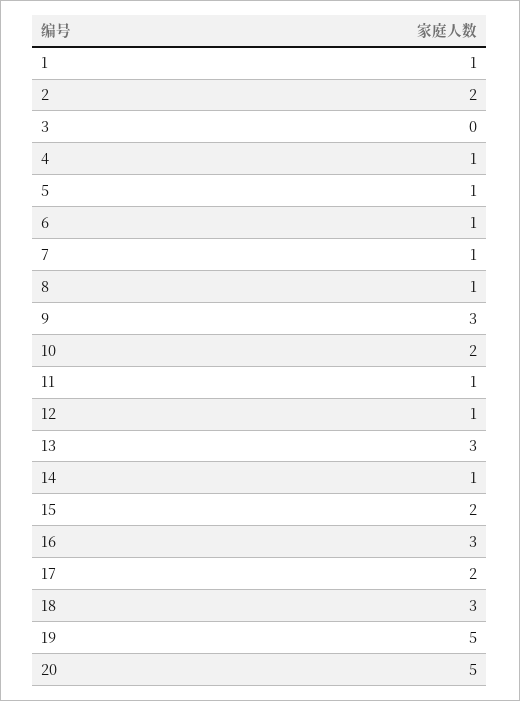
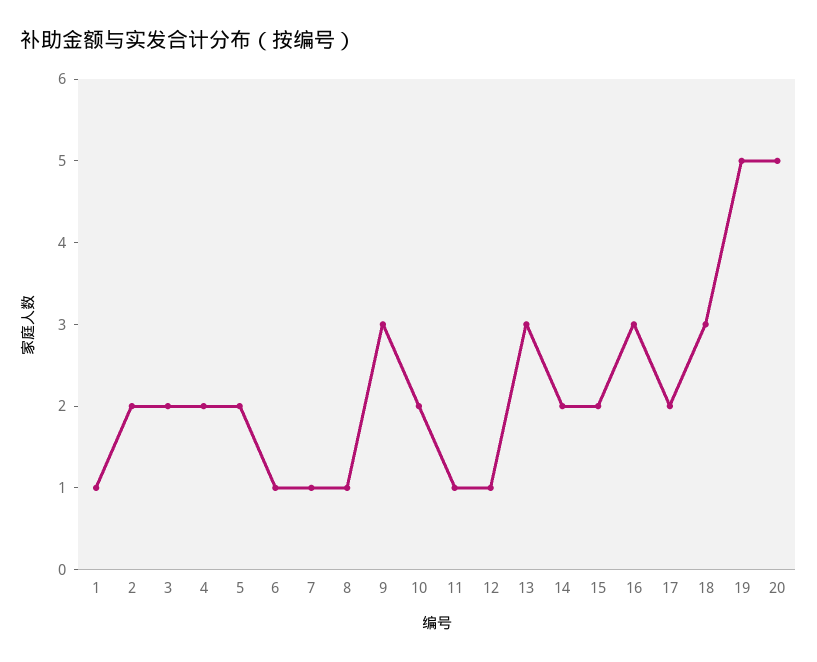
  {
    "1": 1,
    "2": 2,
-   "3": 0,
+   "3": 2,
-   "4": 1,
+   "4": 2,
-   "5": 1,
+   "5": 2,
    "6": 1,
    "7": 1,
    "8": 1,
    "9": 3,
    "10": 2,
    "11": 1,
    "12": 1,
    "13": 3,
-   "14": 1,
+   "14": 2,
    "15": 2,
    "16": 3,
    "17": 2,
    "18": 3,
    "19": 5,
    "20": 5
  }

